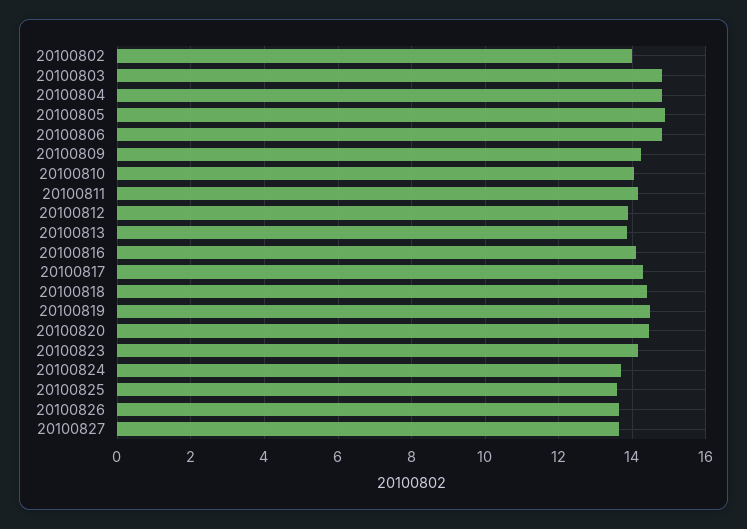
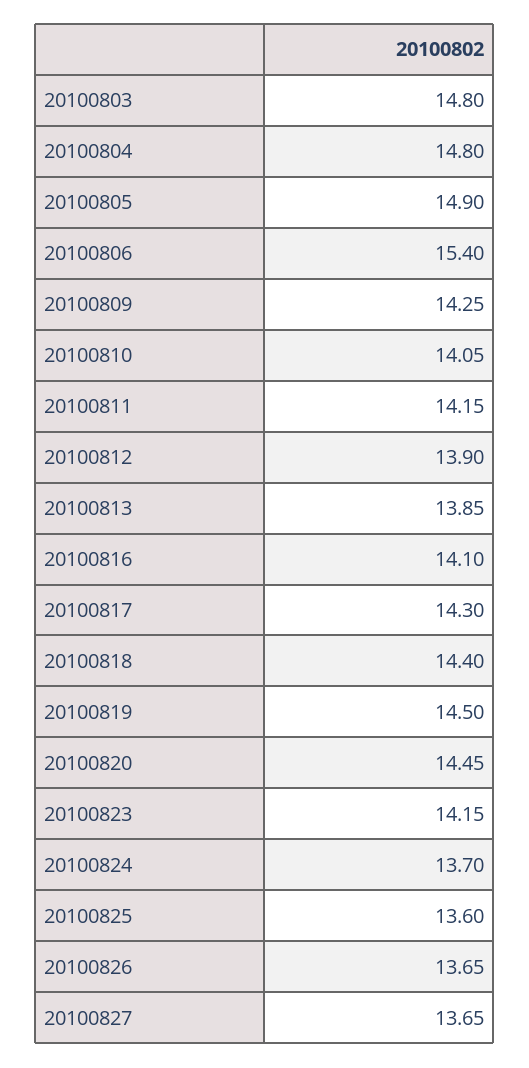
  {
-   "20100802": 14,
    "20100803": 14.8,
    "20100804": 14.8,
    "20100805": 14.9,
-   "20100806": 14.8,
+   "20100806": 15.4,
    "20100809": 14.25,
    "20100810": 14.05,
    "20100811": 14.15,
    "20100812": 13.9,
    "20100813": 13.85,
    "20100816": 14.1,
    "20100817": 14.3,
    "20100818": 14.4,
    "20100819": 14.5,
    "20100820": 14.45,
    "20100823": 14.15,
    "20100824": 13.7,
    "20100825": 13.6,
    "20100826": 13.65,
    "20100827": 13.65
  }

